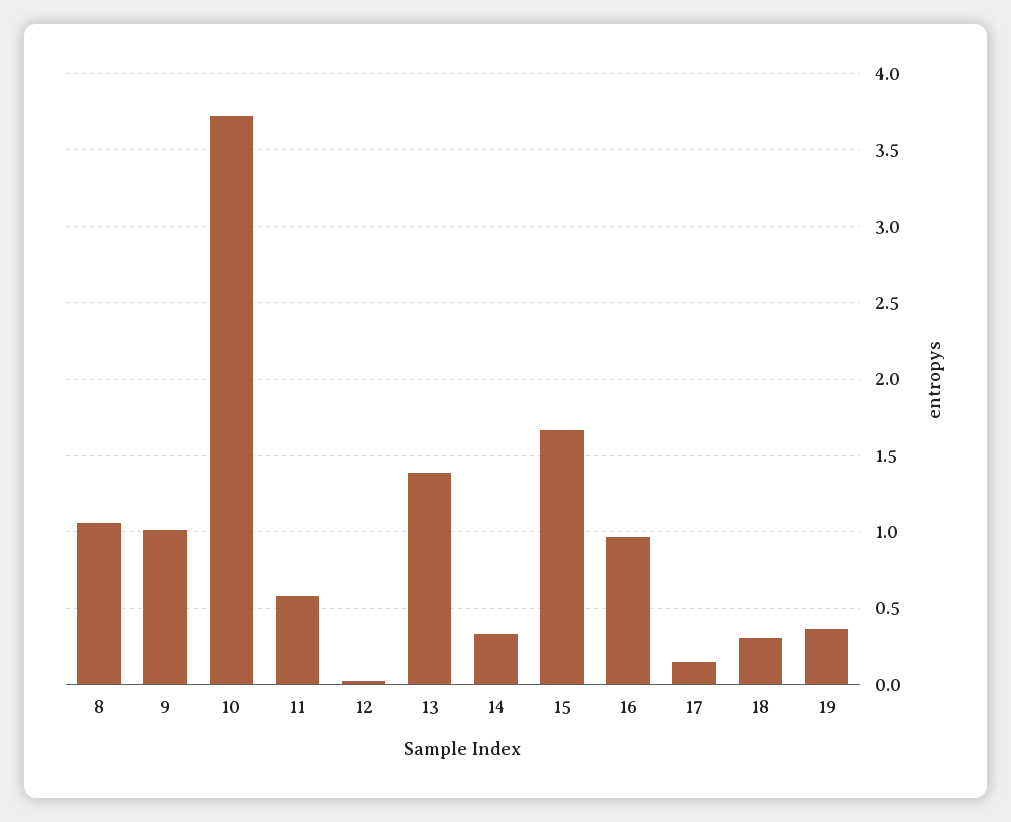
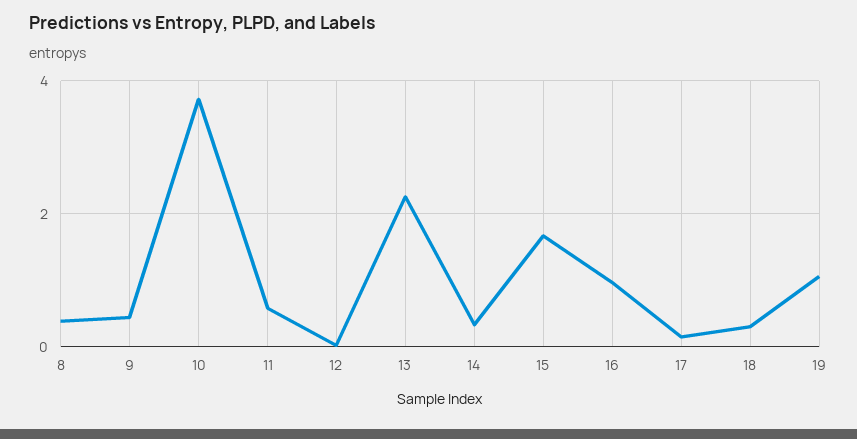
  {
-   "8": 1.05,
+   "8": 0.4,
-   "9": 1,
+   "9": 0.4,
    "10": 3.7,
    "11": 0.6,
    "12": 0,
-   "13": 1.4,
+   "13": 2.2,
    "14": 0.35,
    "15": 1.65,
    "16": 0.95,
    "17": 0.15,
    "18": 0.3,
-   "19": 0.35
+   "19": 1
  }

